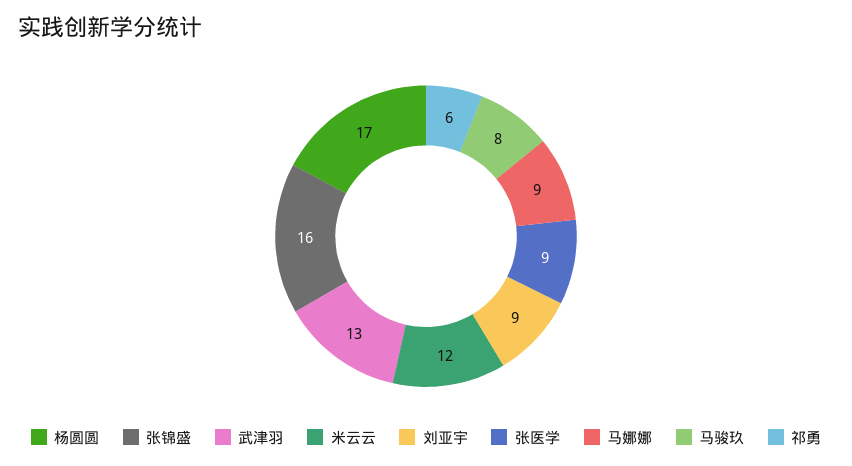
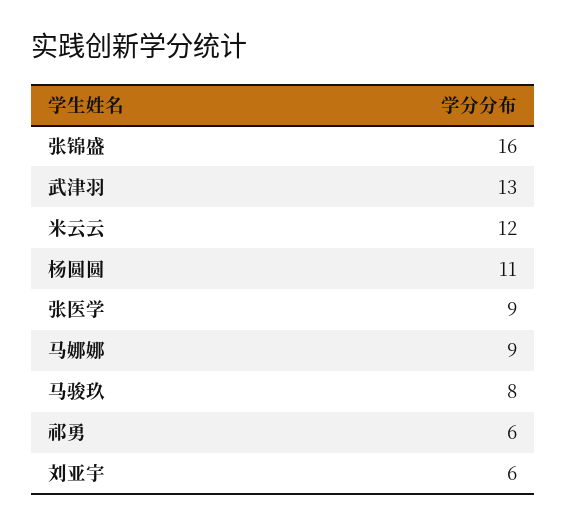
  {
-   "杨圆圆": 17,
+   "杨圆圆": 11,
    "张锦盛": 16,
    "武津羽": 13,
    "米云云": 12,
-   "刘亚宇": 9,
+   "刘亚宇": 6,
    "张医学": 9,
    "马娜娜": 9,
    "马骏玖": 8,
    "祁勇": 6
  }

